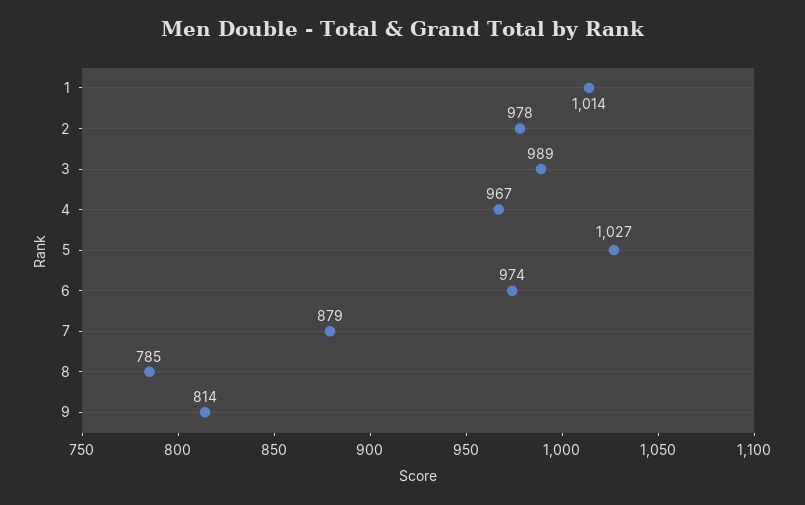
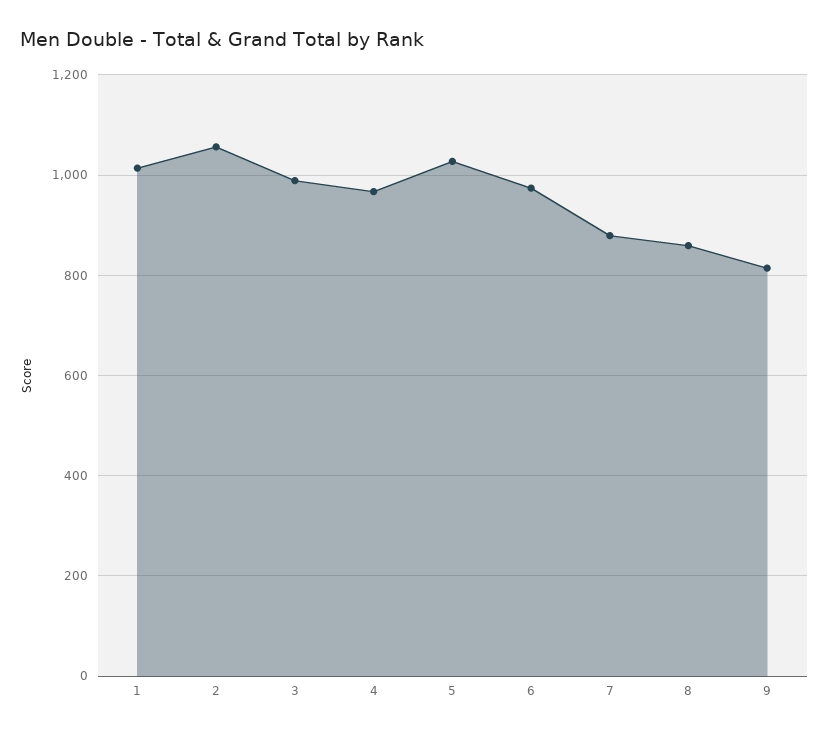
  {
    "1": 1014,
-   "2": 978,
+   "2": 1060,
    "3": 989,
    "4": 967,
    "5": 1027,
    "6": 974,
    "7": 879,
-   "8": 785,
+   "8": 860,
    "9": 814
  }

